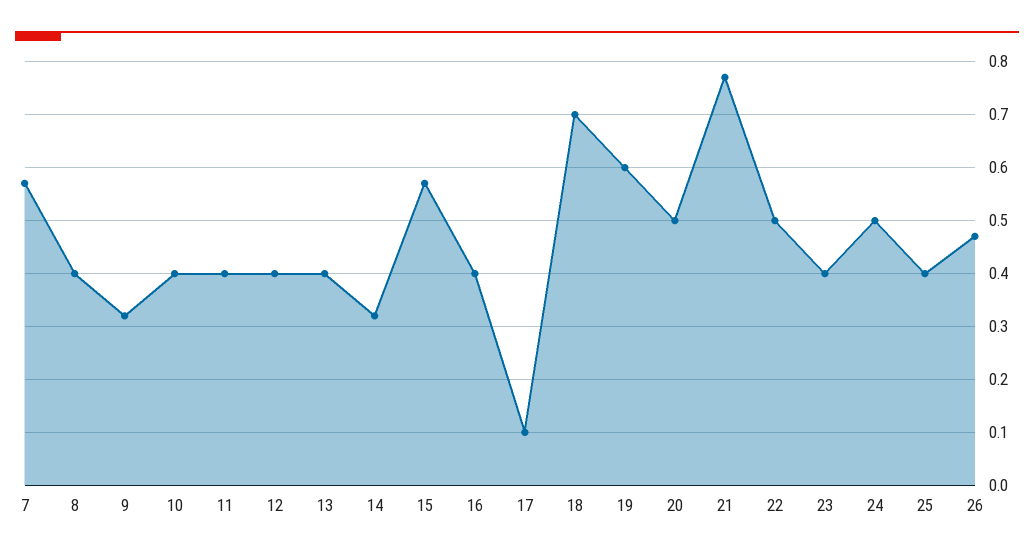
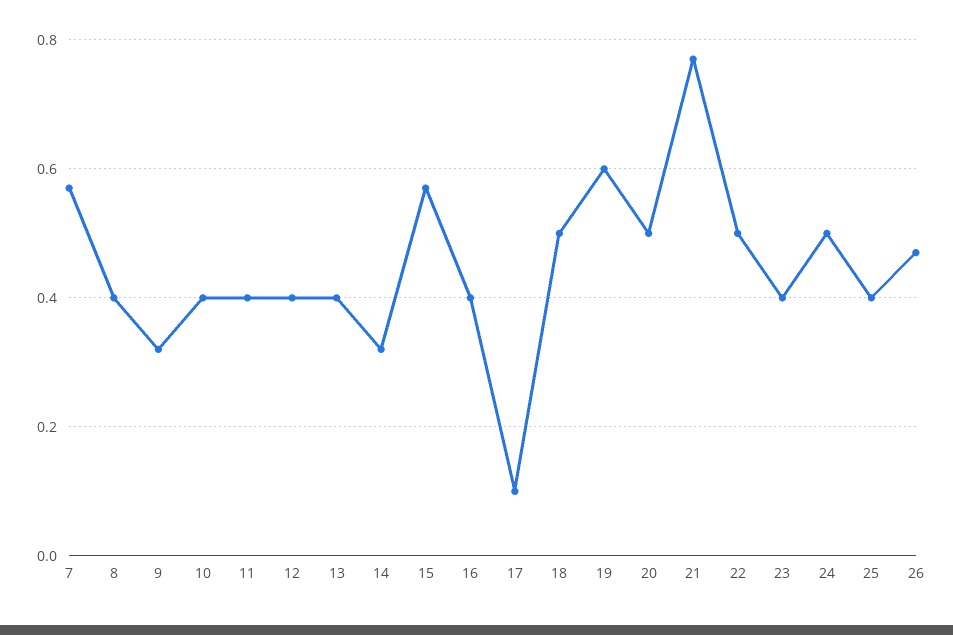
  {
    "7": 0.55,
    "8": 0.4,
    "9": 0.3,
    "10": 0.4,
    "11": 0.4,
    "12": 0.4,
    "13": 0.4,
    "14": 0.3,
    "15": 0.55,
    "16": 0.4,
    "17": 0.1,
-   "18": 0.7,
+   "18": 0.5,
    "19": 0.6,
    "20": 0.5,
    "21": 0.75,
    "22": 0.5,
    "23": 0.4,
    "24": 0.5,
    "25": 0.4,
    "26": 0.45
  }

